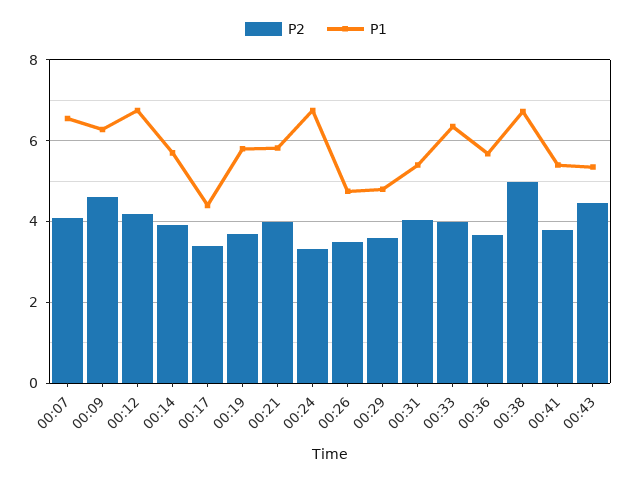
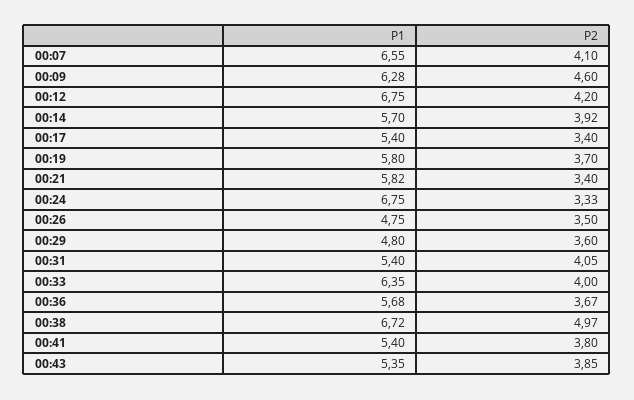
  {
    "P2": {
      "00:07": 4.1,
      "00:09": 4.6,
      "00:12": 4.2,
      "00:14": 3.92,
      "00:17": 3.4,
      "00:19": 3.7,
-     "00:21": 4,
+     "00:21": 3.4,
      "00:24": 3.33,
      "00:26": 3.5,
      "00:29": 3.6,
      "00:31": 4.05,
      "00:33": 4,
      "00:36": 3.67,
      "00:38": 4.97,
      "00:41": 3.8,
-     "00:43": 4.4
+     "00:43": 3.85
    },
    "P1": {
      "00:07": 6.55,
      "00:09": 6.28,
      "00:12": 6.75,
      "00:14": 5.7,
-     "00:17": 4.4,
+     "00:17": 5.4,
      "00:19": 5.8,
      "00:21": 5.82,
      "00:24": 6.75,
      "00:26": 4.75,
      "00:29": 4.8,
      "00:31": 5.4,
      "00:33": 6.35,
      "00:36": 5.68,
      "00:38": 6.72,
      "00:41": 5.4,
      "00:43": 5.35
    }
  }

